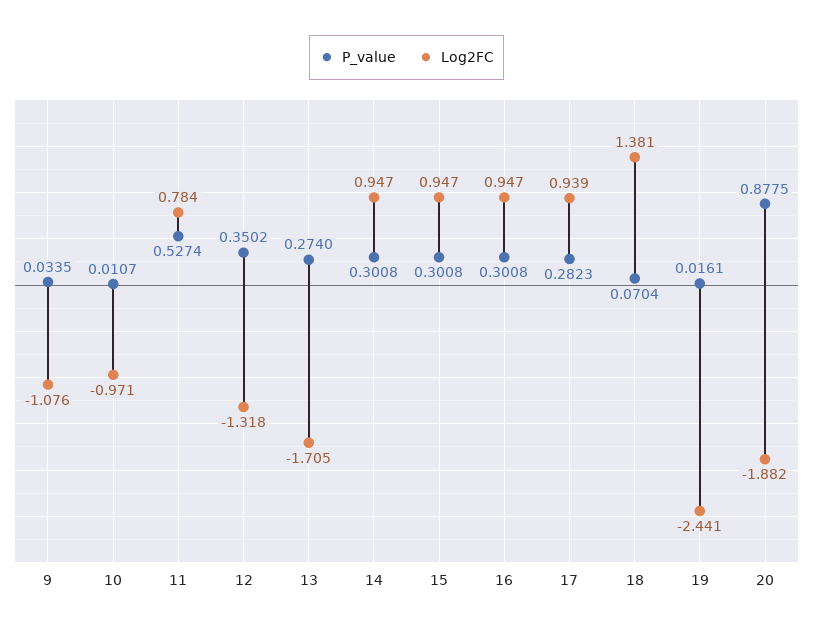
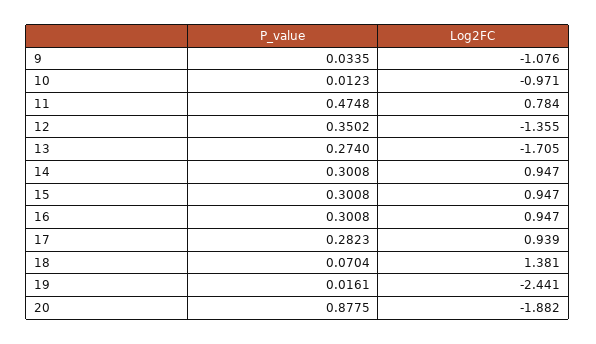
  {
    "P_value": {
      "9": 0.0335,
-     "10": 0.0107,
+     "10": 0.0123,
-     "11": 0.5274,
+     "11": 0.4748,
      "12": 0.3502,
      "13": 0.274,
      "14": 0.3008,
      "15": 0.3008,
      "16": 0.3008,
      "17": 0.2823,
      "18": 0.0704,
      "19": 0.0161,
      "20": 0.8775
    },
    "Log2FC": {
      "9": -1.076,
      "10": -0.971,
      "11": 0.784,
-     "12": -1.318,
+     "12": -1.355,
      "13": -1.705,
      "14": 0.947,
      "15": 0.947,
      "16": 0.947,
      "17": 0.939,
      "18": 1.381,
      "19": -2.441,
      "20": -1.882
    }
  }

